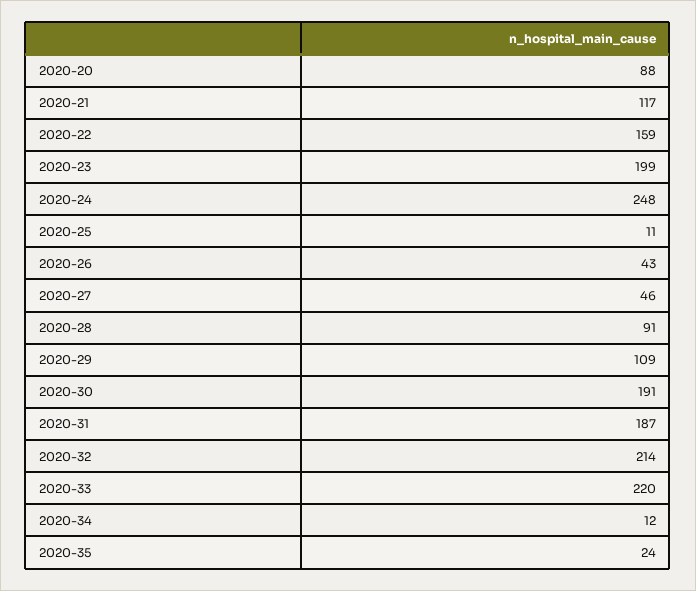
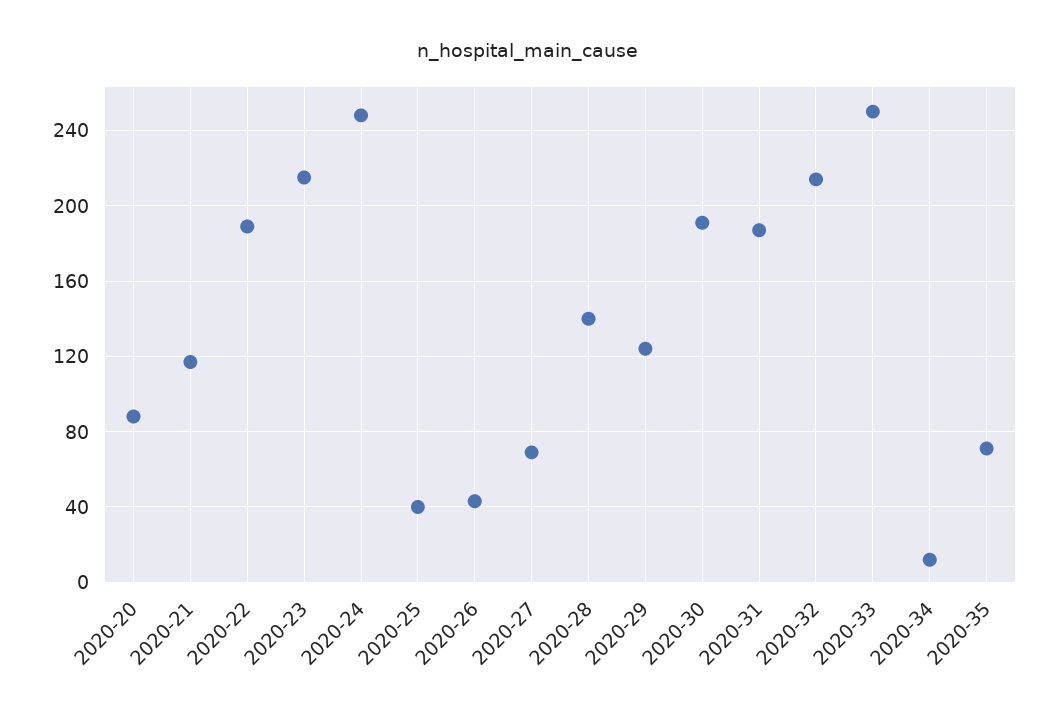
  {
    "2020-20": 88,
    "2020-21": 117,
-   "2020-22": 159,
+   "2020-22": 190,
-   "2020-23": 199,
+   "2020-23": 215,
    "2020-24": 248,
-   "2020-25": 11,
+   "2020-25": 40,
    "2020-26": 43,
-   "2020-27": 46,
+   "2020-27": 70,
-   "2020-28": 91,
+   "2020-28": 140,
-   "2020-29": 109,
+   "2020-29": 125,
    "2020-30": 191,
    "2020-31": 187,
    "2020-32": 214,
-   "2020-33": 220,
+   "2020-33": 250,
    "2020-34": 12,
-   "2020-35": 24
+   "2020-35": 70
  }

